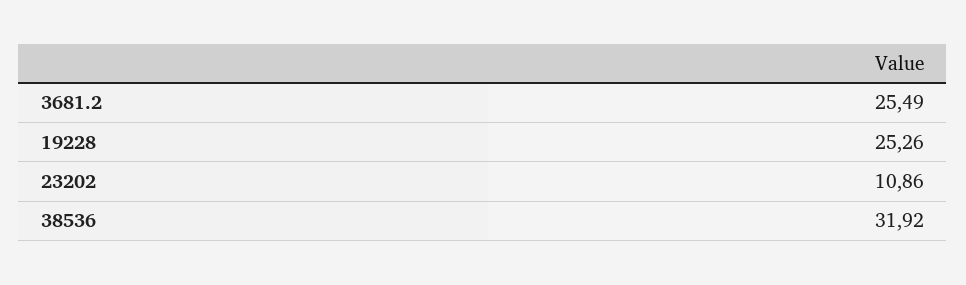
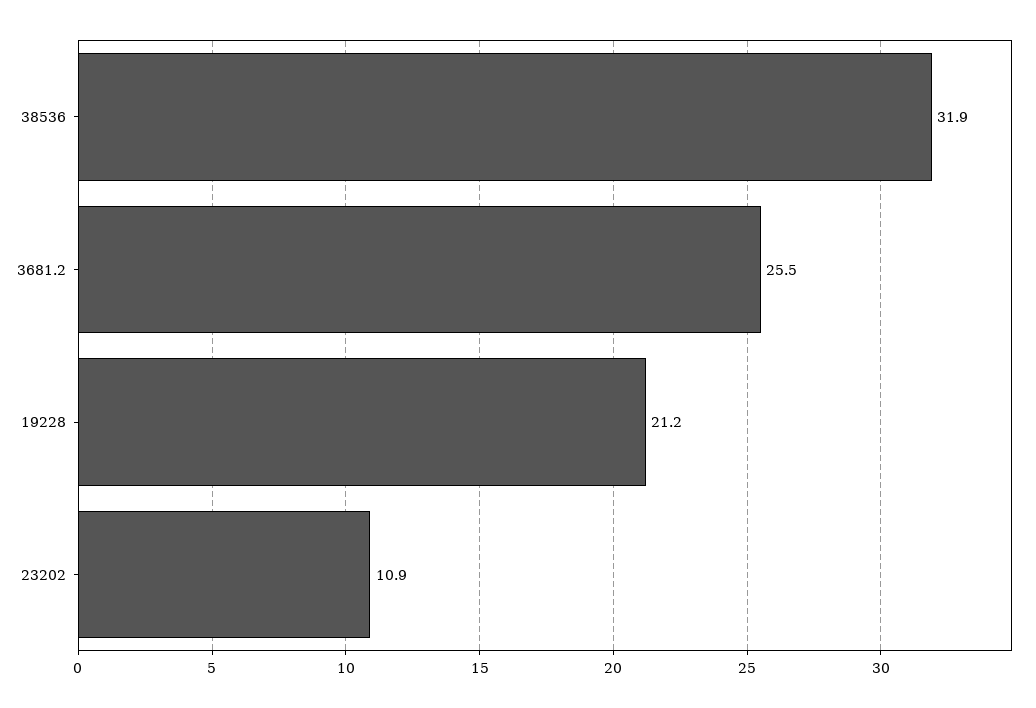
  {
    "3681.2": 25.49,
-   "19228": 25.26,
+   "19228": 21.2,
    "23202": 10.86,
    "38536": 31.92
  }

